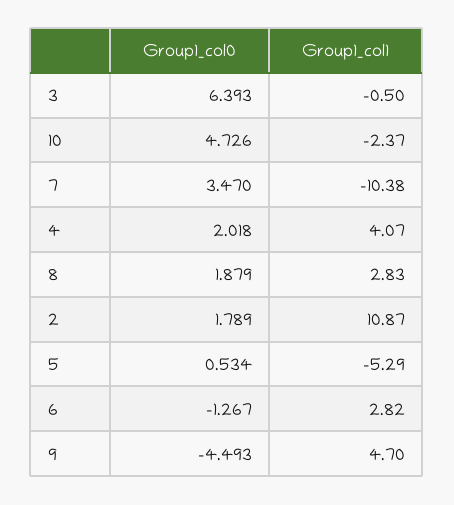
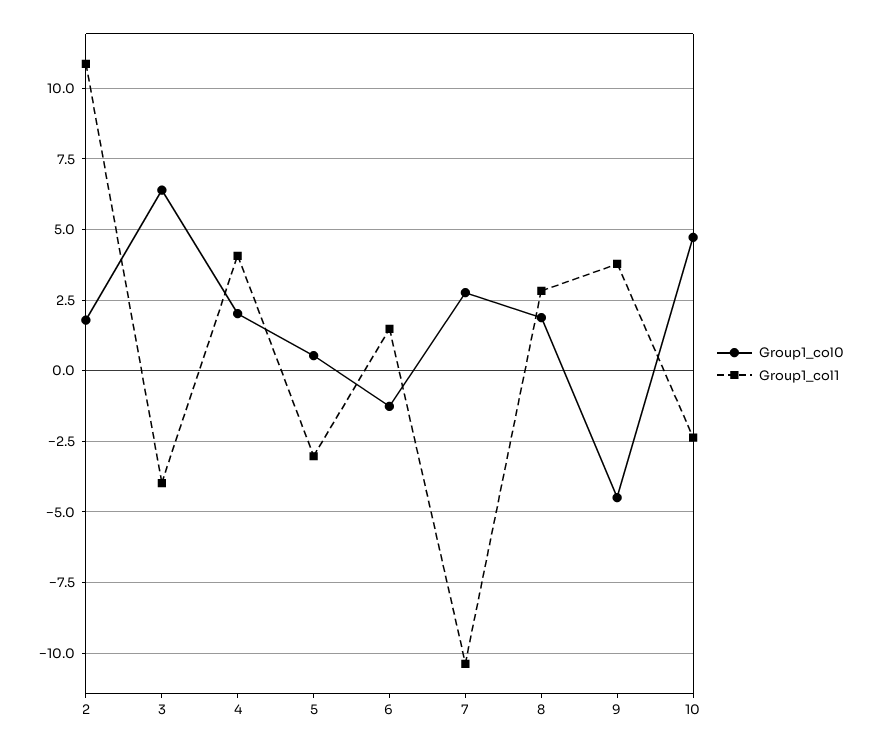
  {
    "Group1_col0": {
      "3": 6.393,
      "10": 4.726,
-     "7": 3.47,
+     "7": 2.75,
      "4": 2.018,
      "8": 1.879,
      "2": 1.789,
      "5": 0.534,
      "6": -1.267,
      "9": -4.493
    },
    "Group1_col1": {
-     "3": -0.5,
+     "3": -4,
      "10": -2.37,
      "7": -10.38,
      "4": 4.07,
      "8": 2.83,
      "2": 10.87,
-     "5": -5.29,
+     "5": -3,
-     "6": 2.82,
+     "6": 1.5,
-     "9": 4.7
+     "9": 3.75
    }
  }

